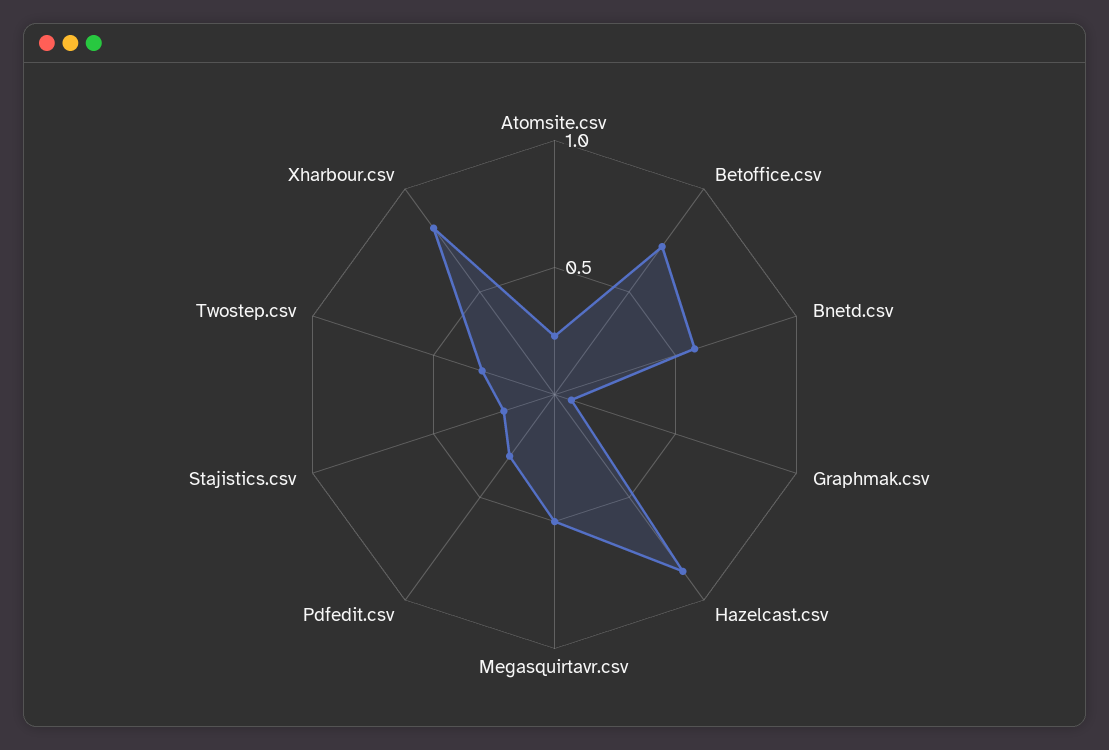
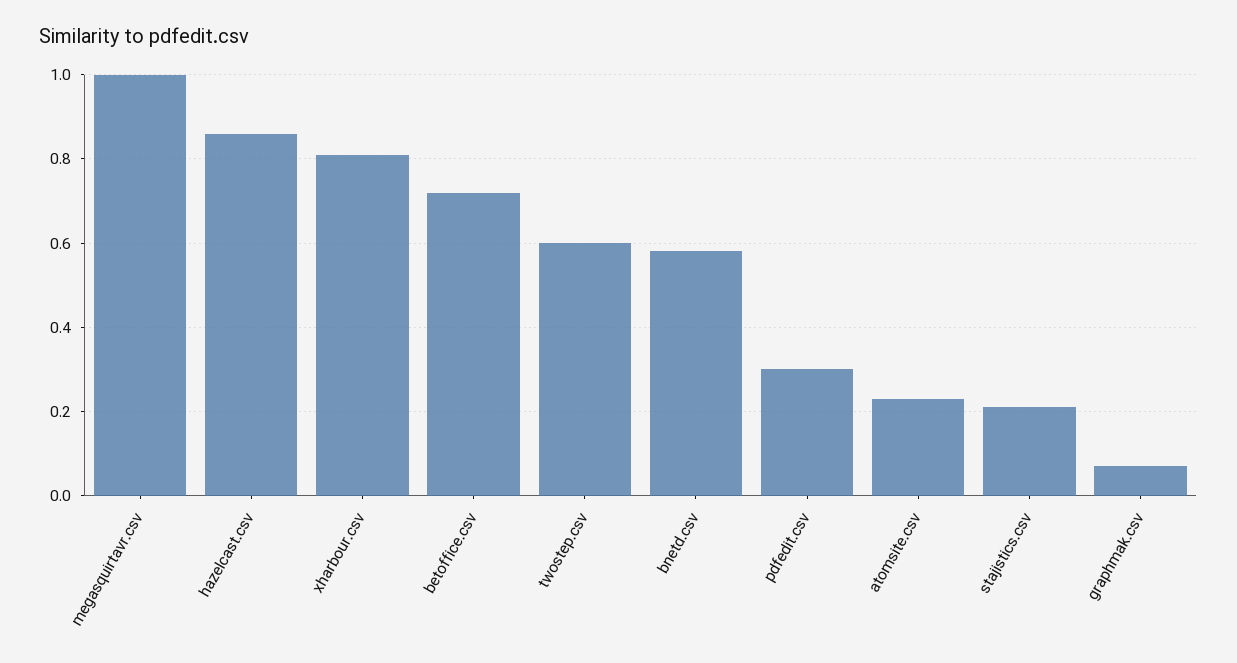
  {
    "Atomsite.csv": 0.25,
    "Betoffice.csv": 0.7,
    "Bnetd.csv": 0.6,
    "Graphmak.csv": 0.05,
    "Hazelcast.csv": 0.85,
-   "Megasquirtavr.csv": 0.5,
+   "Megasquirtavr.csv": 1,
    "Pdfedit.csv": 0.3,
    "Stajistics.csv": 0.2,
-   "Twostep.csv": 0.3,
+   "Twostep.csv": 0.6,
    "Xharbour.csv": 0.8
  }

